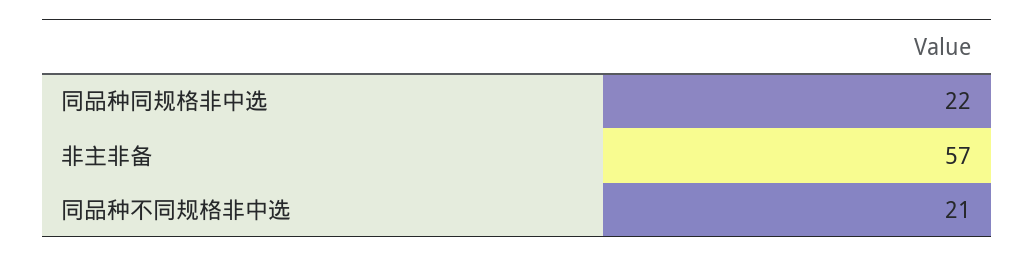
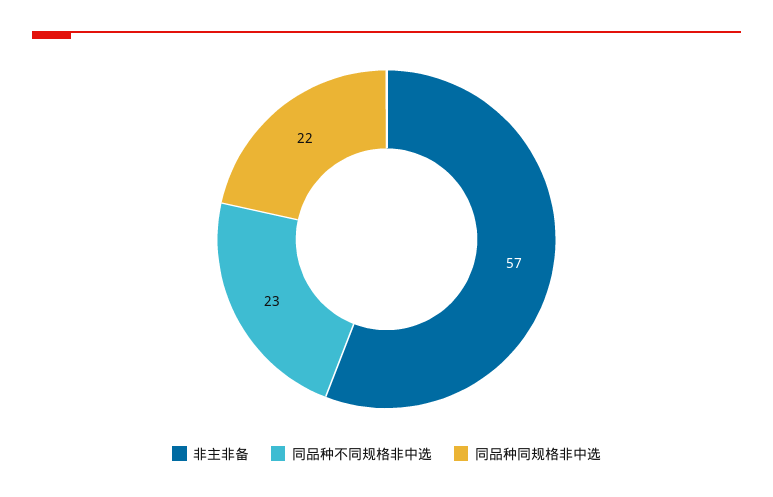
  {
    "同品种同规格非中选": 22,
    "非主非备": 57,
-   "同品种不同规格非中选": 21
+   "同品种不同规格非中选": 23
  }

